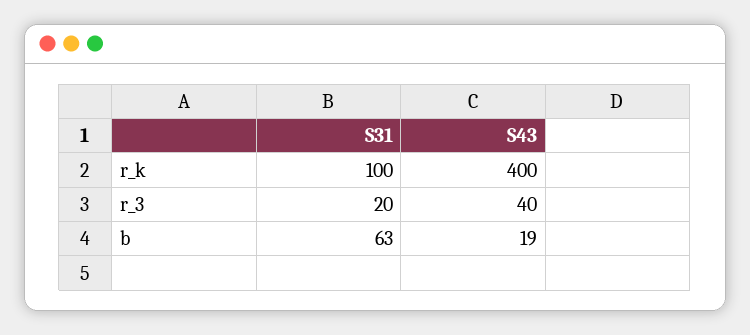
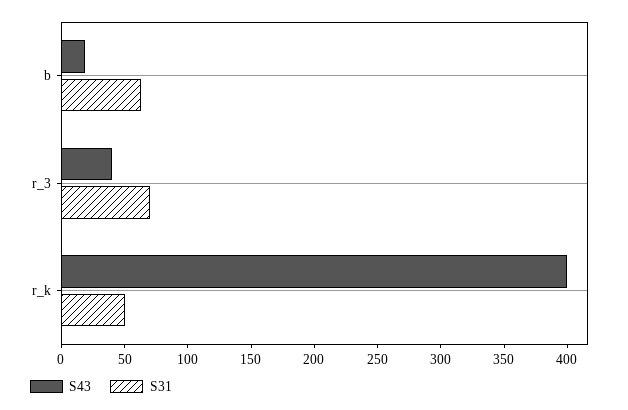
  {
    "S31": {
-     "r_k": 100,
+     "r_k": 50,
-     "r_3": 20,
+     "r_3": 70,
      "b": 63
    },
    "S43": {
      "r_k": 400,
      "r_3": 40,
      "b": 19
    }
  }

